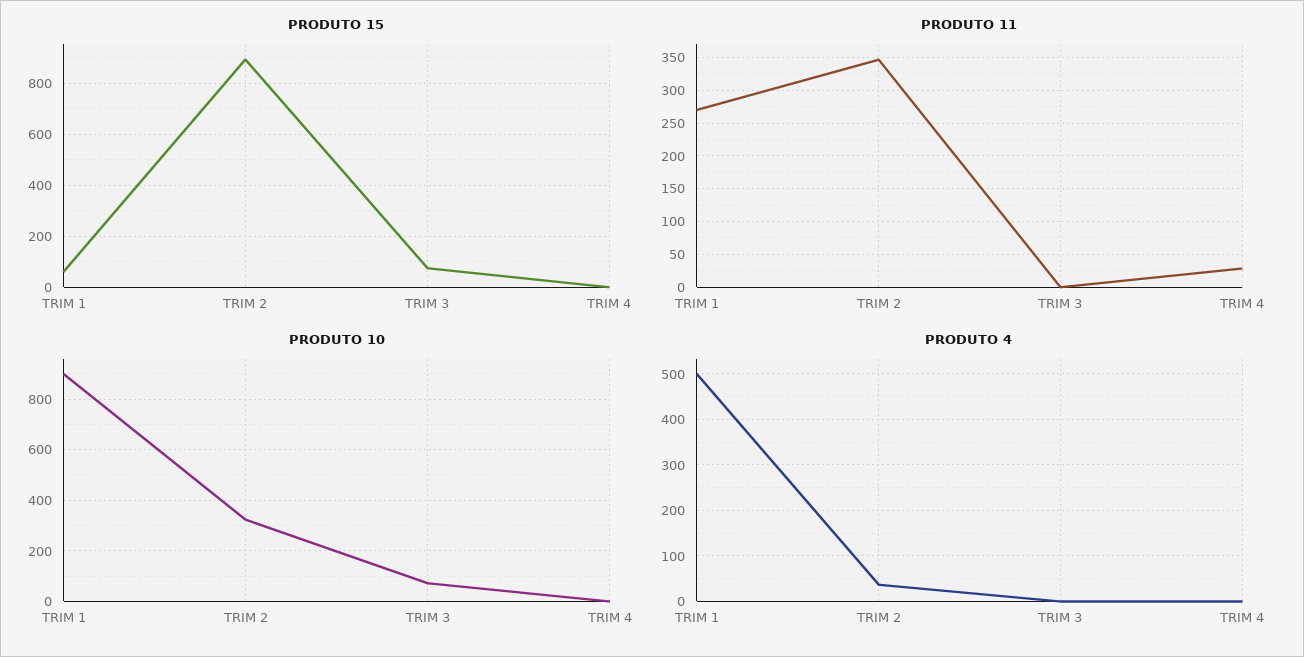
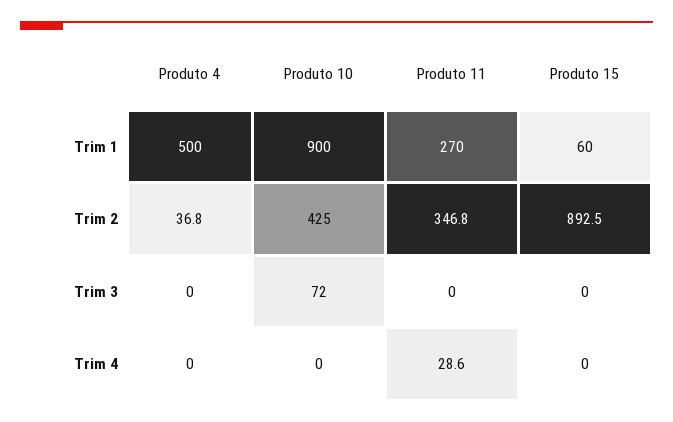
  {
    "PRODUTO 15": {
      "TRIM 1": 60,
      "TRIM 2": 892.5,
-     "TRIM 3": 75,
+     "TRIM 3": 0,
      "TRIM 4": 0
    },
    "PRODUTO 11": {
      "TRIM 1": 270,
      "TRIM 2": 346.8,
      "TRIM 3": 0,
      "TRIM 4": 28.6
    },
    "PRODUTO 10": {
      "TRIM 1": 900,
-     "TRIM 2": 325,
+     "TRIM 2": 425,
      "TRIM 3": 72,
      "TRIM 4": 0
    },
    "PRODUTO 4": {
      "TRIM 1": 500,
      "TRIM 2": 36.8,
      "TRIM 3": 0,
      "TRIM 4": 0
    }
  }

